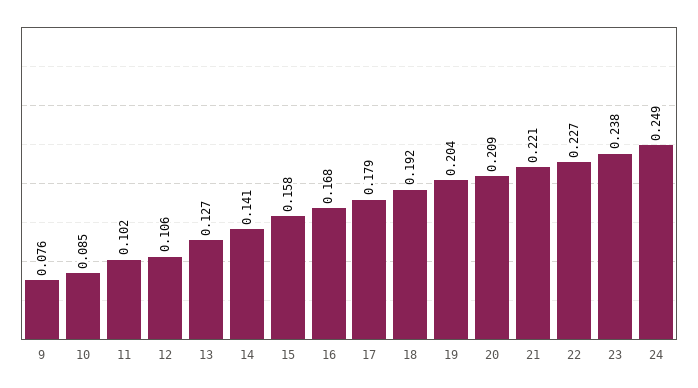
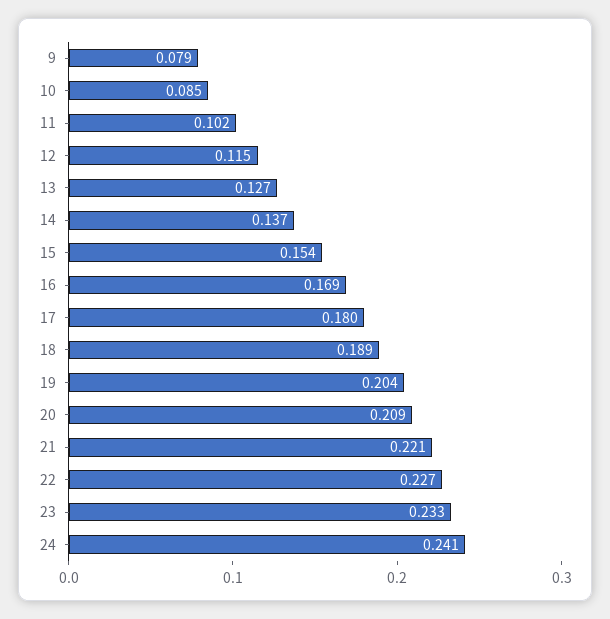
  {
-   "9": 0.076,
+   "9": 0.079,
    "10": 0.085,
    "11": 0.102,
-   "12": 0.106,
+   "12": 0.115,
    "13": 0.127,
-   "14": 0.141,
+   "14": 0.137,
-   "15": 0.158,
+   "15": 0.154,
-   "16": 0.168,
+   "16": 0.169,
-   "17": 0.179,
+   "17": 0.18,
-   "18": 0.192,
+   "18": 0.189,
    "19": 0.204,
    "20": 0.209,
    "21": 0.221,
    "22": 0.227,
-   "23": 0.238,
+   "23": 0.233,
-   "24": 0.249
+   "24": 0.241
  }

